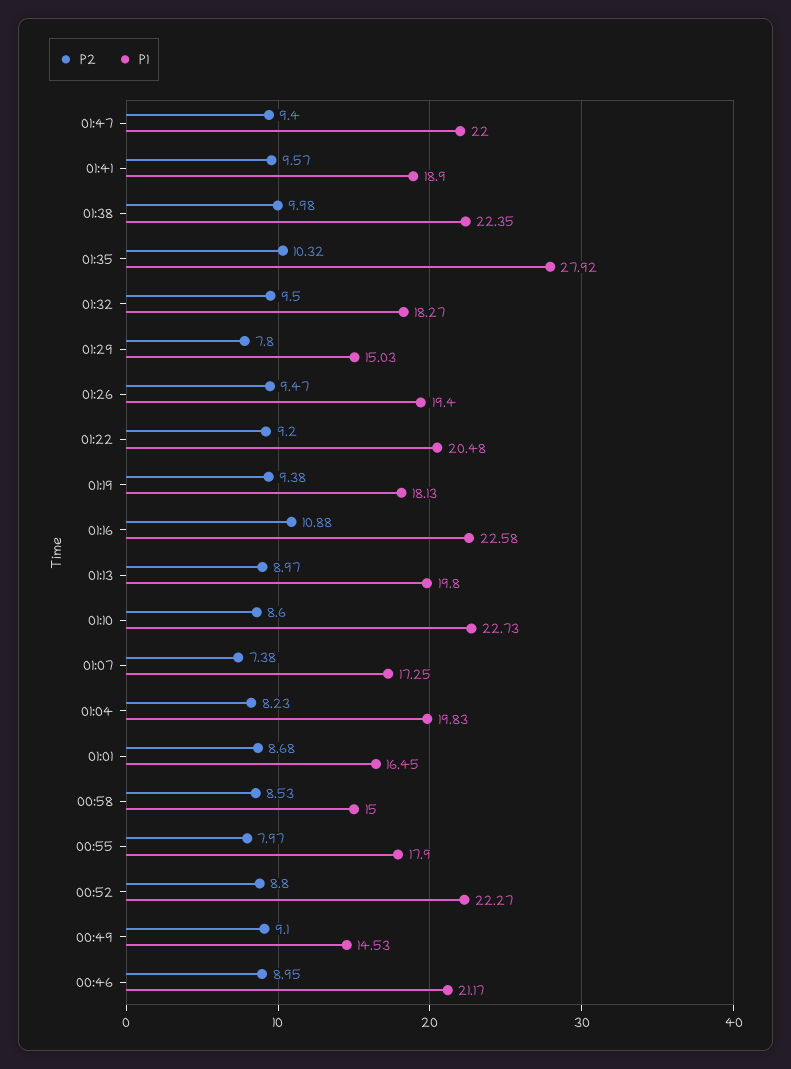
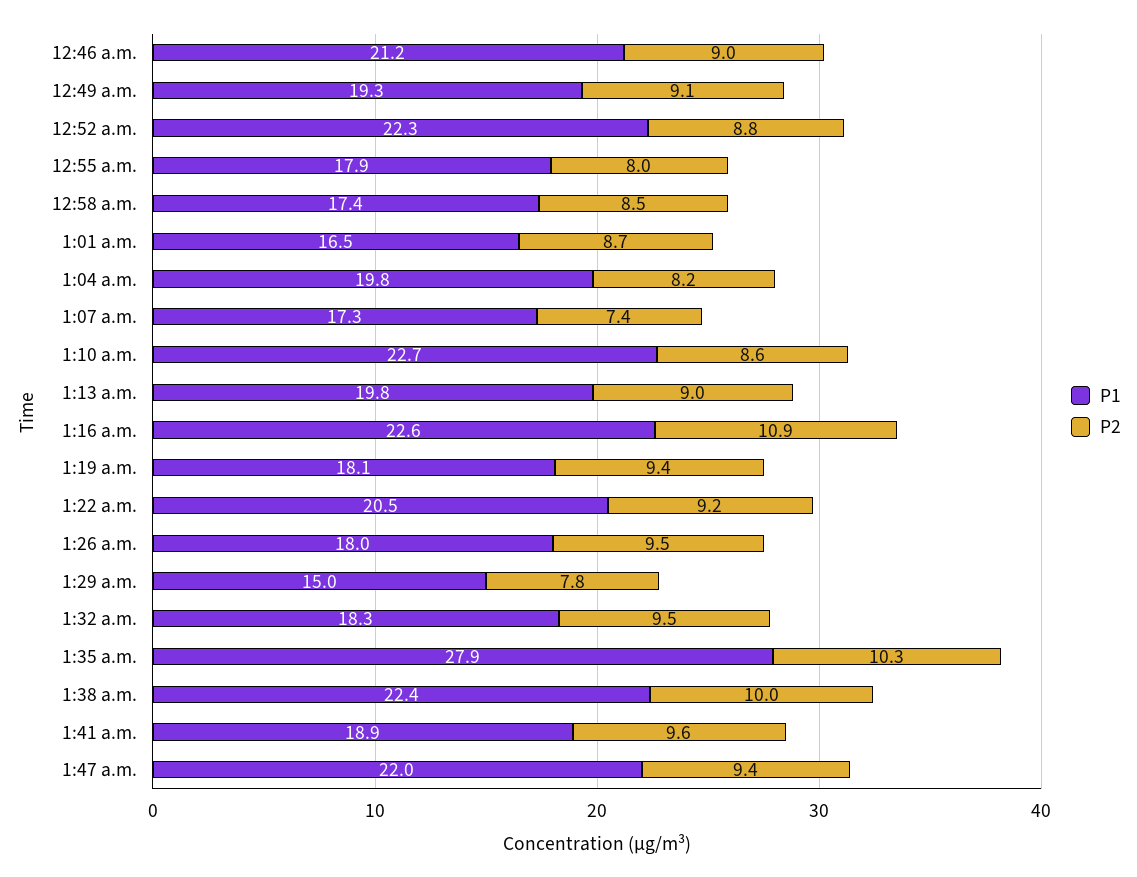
  {
    "P2": {
      "01:47": 9.4,
      "01:41": 9.57,
      "01:38": 9.98,
      "01:35": 10.32,
      "01:32": 9.5,
      "01:29": 7.8,
      "01:26": 9.47,
      "01:22": 9.2,
      "01:19": 9.38,
      "01:16": 10.88,
      "01:13": 8.97,
      "01:10": 8.6,
      "01:07": 7.38,
      "01:04": 8.23,
      "01:01": 8.68,
      "00:58": 8.53,
      "00:55": 7.97,
      "00:52": 8.8,
      "00:49": 9.1,
      "00:46": 8.95
    },
    "P1": {
      "01:47": 22,
      "01:41": 18.9,
      "01:38": 22.35,
      "01:35": 27.92,
      "01:32": 18.27,
      "01:29": 15.03,
-     "01:26": 19.4,
+     "01:26": 18,
      "01:22": 20.48,
      "01:19": 18.13,
      "01:16": 22.58,
      "01:13": 19.8,
      "01:10": 22.73,
      "01:07": 17.25,
      "01:04": 19.83,
      "01:01": 16.45,
-     "00:58": 15,
+     "00:58": 17.4,
      "00:55": 17.9,
      "00:52": 22.27,
-     "00:49": 14.53,
+     "00:49": 19.3,
      "00:46": 21.17
    }
  }

